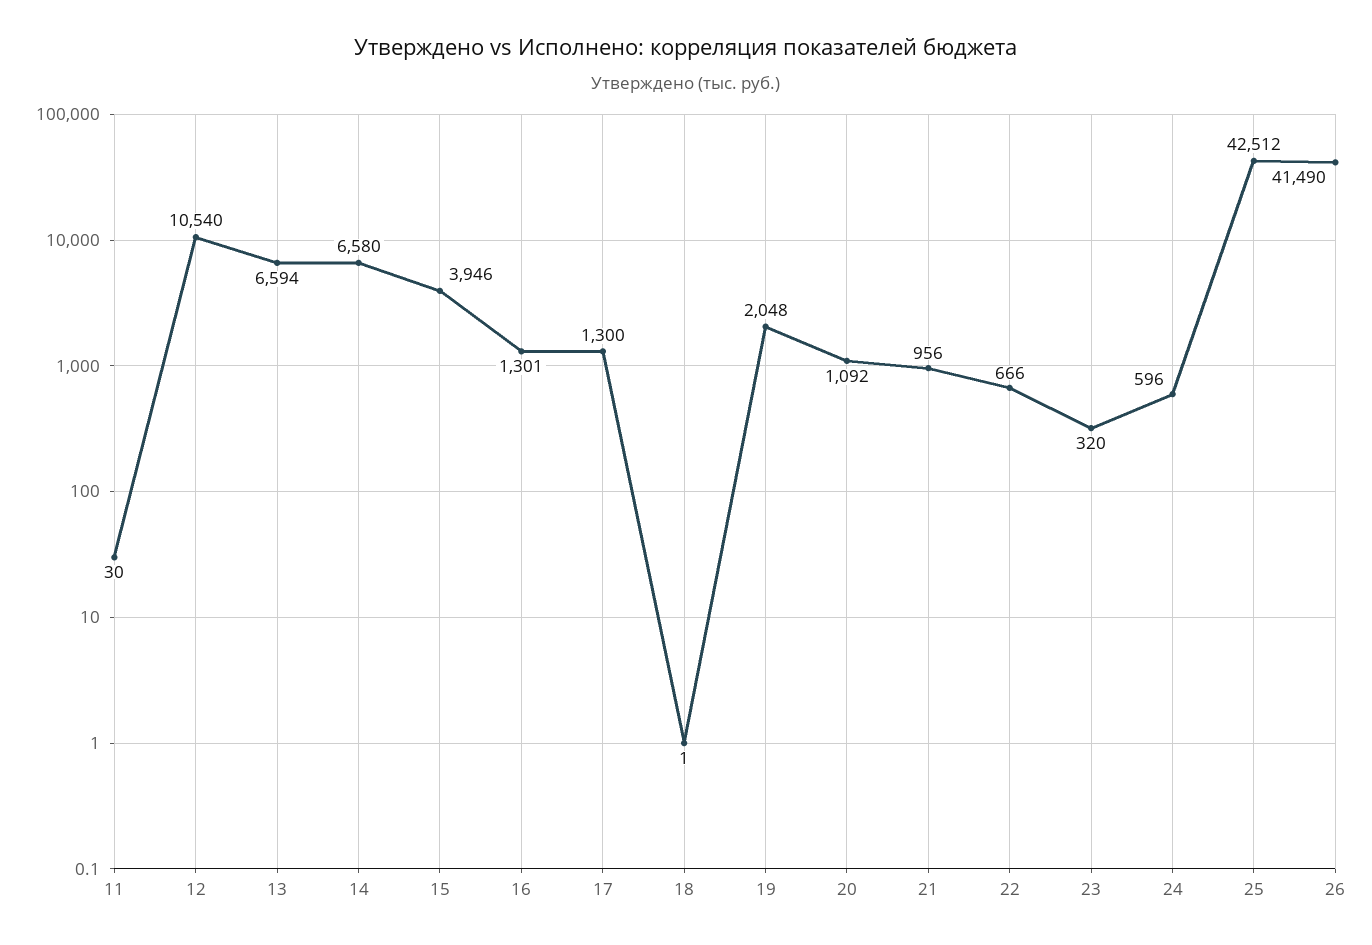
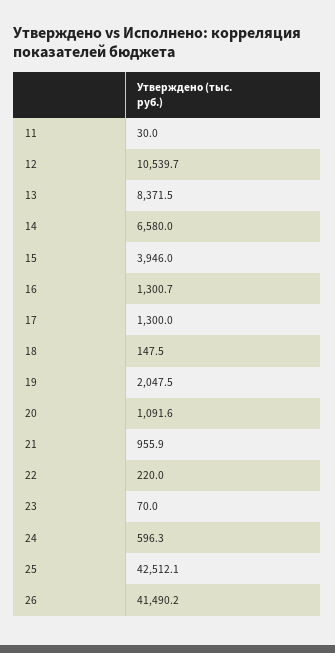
  {
    "11": 30,
    "12": 10539.7,
-   "13": 6594,
+   "13": 8371.5,
    "14": 6580,
    "15": 3946,
    "16": 1300.7,
    "17": 1300,
-   "18": 1,
+   "18": 147.5,
    "19": 2047.5,
    "20": 1091.6,
    "21": 955.9,
-   "22": 666,
+   "22": 220,
-   "23": 320,
+   "23": 70,
    "24": 596.3,
    "25": 42512.1,
    "26": 41490.2
  }

